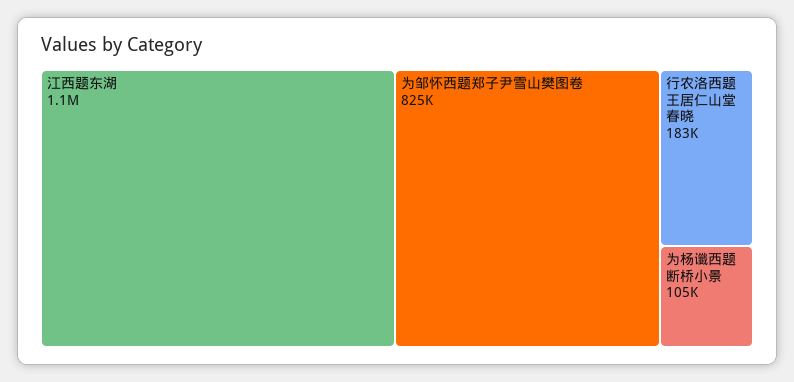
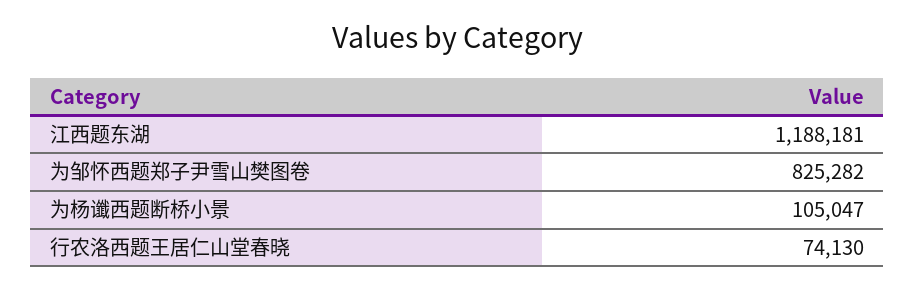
  {
-   "江西题东湖": 1100000,
+   "江西题东湖": 1188181,
    "为邹怀西题郑子尹雪山樊图卷": 825282,
-   "行农洛西题王居仁山堂春晓": 183000,
+   "行农洛西题王居仁山堂春晓": 74130,
    "为杨谶西题断桥小景": 105047
  }

